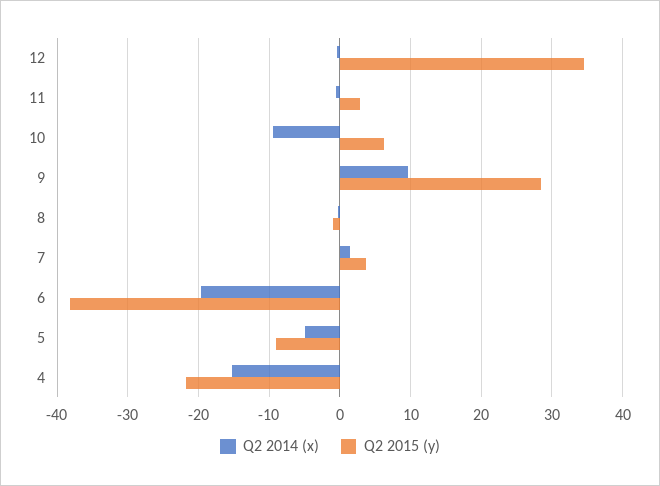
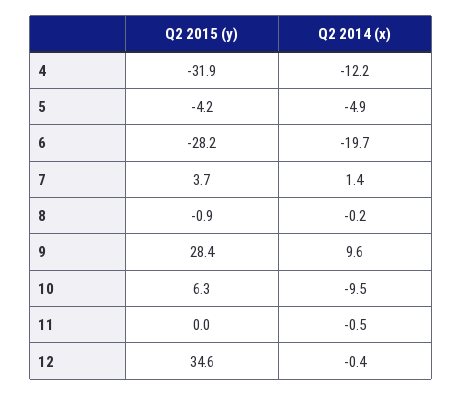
  {
    "Q2 2014 (x)": {
      "12": -0.4,
      "11": -0.5,
      "10": -9.5,
      "9": 9.6,
      "8": -0.2,
      "7": 1.4,
      "6": -19.7,
      "5": -4.9,
-     "4": -15
+     "4": -12.2
    },
    "Q2 2015 (y)": {
      "12": 34.6,
-     "11": 3,
+     "11": 0,
      "10": 6.3,
      "9": 28.4,
      "8": -0.9,
      "7": 3.7,
-     "6": -38,
+     "6": -28.2,
-     "5": -9,
+     "5": -4.2,
-     "4": -22
+     "4": -31.9
    }
  }

